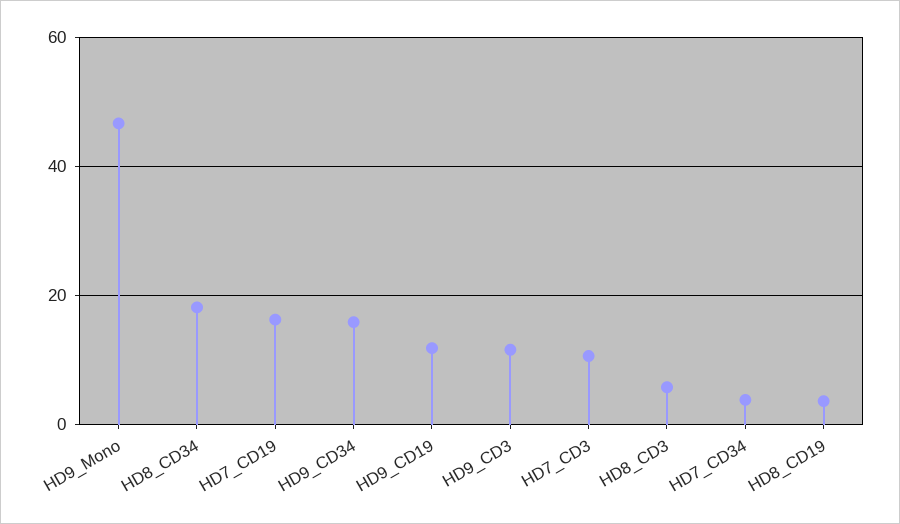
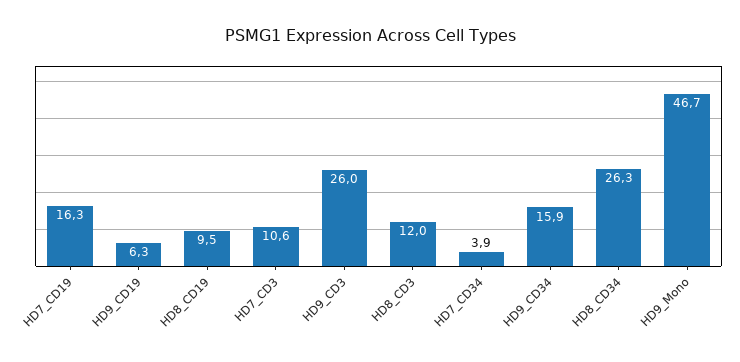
  {
    "HD9_Mono": 46.7,
-   "HD8_CD34": 18,
+   "HD8_CD34": 26.3,
    "HD7_CD19": 16.3,
    "HD9_CD34": 15.9,
-   "HD9_CD19": 12,
+   "HD9_CD19": 6.3,
-   "HD9_CD3": 12,
+   "HD9_CD3": 26,
    "HD7_CD3": 10.6,
-   "HD8_CD3": 6,
+   "HD8_CD3": 12,
    "HD7_CD34": 3.9,
-   "HD8_CD19": 4
+   "HD8_CD19": 9.5
  }

